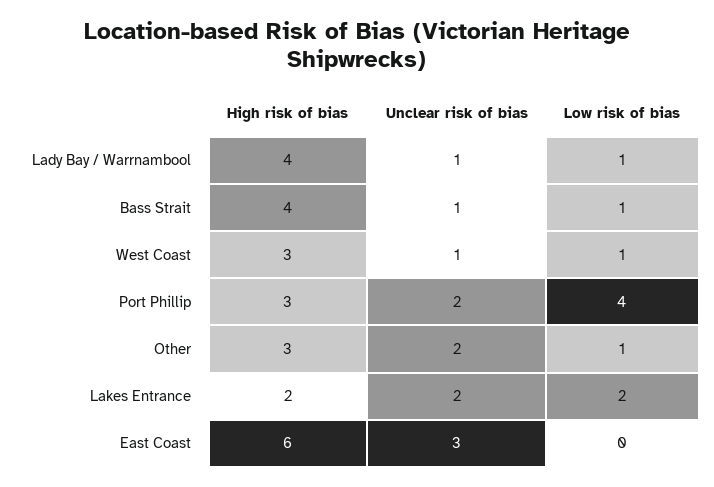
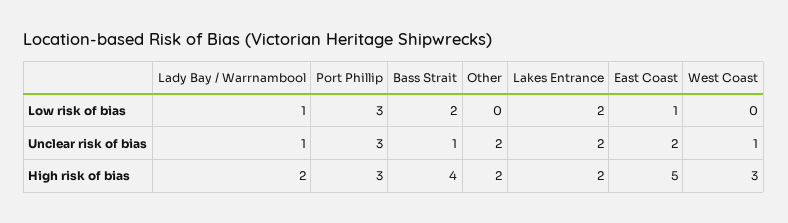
  {
    "High risk of bias": {
-     "Lady Bay / Warrnambool": 4,
+     "Lady Bay / Warrnambool": 2,
      "Bass Strait": 4,
      "West Coast": 3,
      "Port Phillip": 3,
-     "Other": 3,
+     "Other": 2,
      "Lakes Entrance": 2,
-     "East Coast": 6
+     "East Coast": 5
    },
    "Unclear risk of bias": {
      "Lady Bay / Warrnambool": 1,
      "Bass Strait": 1,
      "West Coast": 1,
-     "Port Phillip": 2,
+     "Port Phillip": 3,
      "Other": 2,
      "Lakes Entrance": 2,
-     "East Coast": 3
+     "East Coast": 2
    },
    "Low risk of bias": {
      "Lady Bay / Warrnambool": 1,
-     "Bass Strait": 1,
+     "Bass Strait": 2,
-     "West Coast": 1,
+     "West Coast": 0,
-     "Port Phillip": 4,
+     "Port Phillip": 3,
-     "Other": 1,
+     "Other": 0,
      "Lakes Entrance": 2,
-     "East Coast": 0
+     "East Coast": 1
    }
  }

